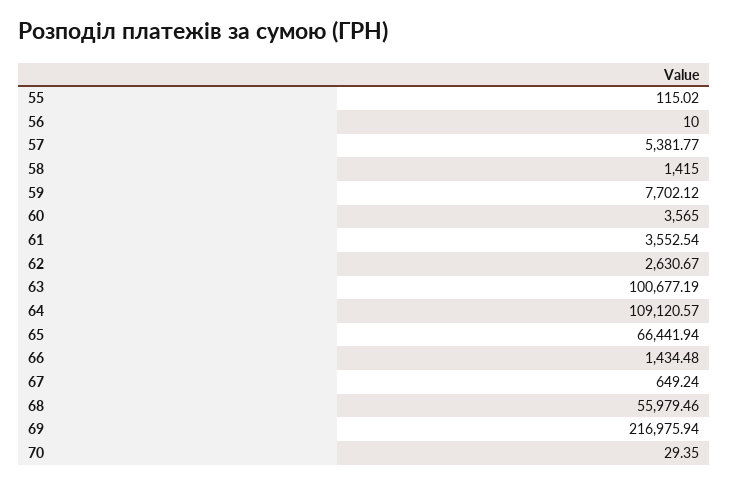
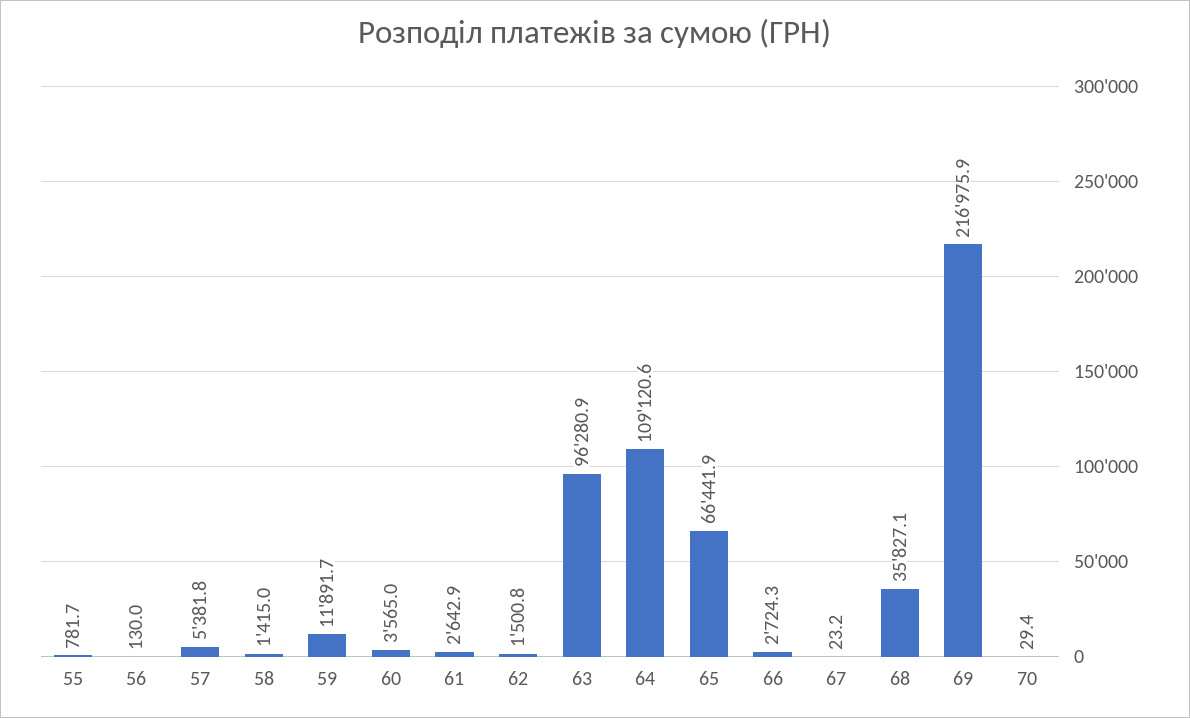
  {
-   "55": 115.02,
+   "55": 781.7,
-   "56": 10,
+   "56": 130,
    "57": 5381.77,
    "58": 1415,
-   "59": 7702.12,
+   "59": 11891.7,
    "60": 3565,
-   "61": 3552.54,
+   "61": 2642.9,
-   "62": 2630.67,
+   "62": 1500.8,
-   "63": 100677.19,
+   "63": 96280.9,
    "64": 109120.57,
    "65": 66441.94,
-   "66": 1434.48,
+   "66": 2724.3,
-   "67": 649.24,
+   "67": 23.2,
-   "68": 55979.46,
+   "68": 35827.1,
    "69": 216975.94,
    "70": 29.35
  }

